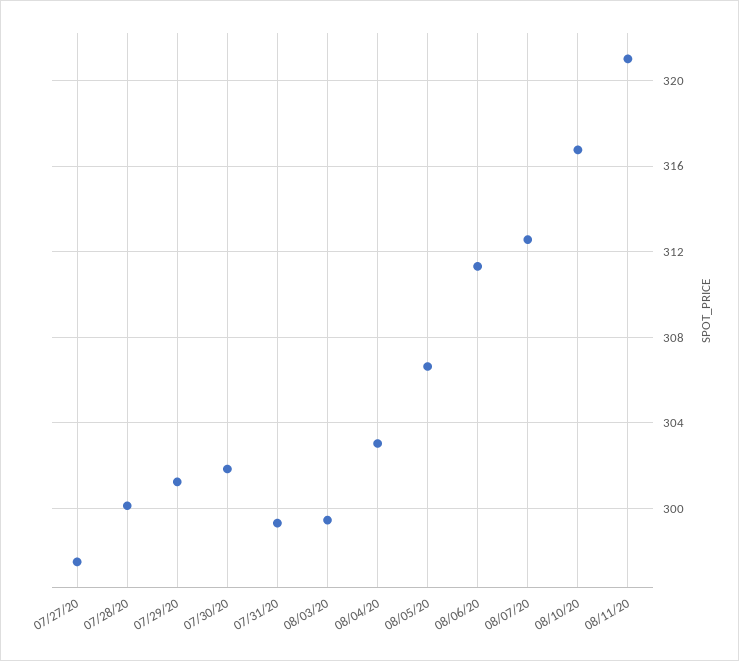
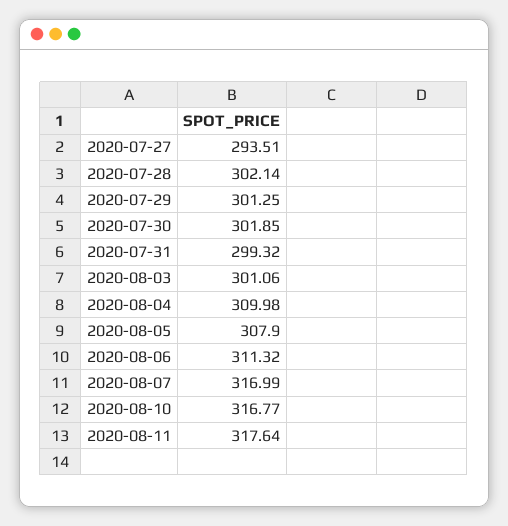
  {
-   "07/27/20": 297.5,
+   "07/27/20": 293.51,
-   "07/28/20": 300,
+   "07/28/20": 302.14,
    "07/29/20": 301.25,
    "07/30/20": 301.85,
    "07/31/20": 299.32,
-   "08/03/20": 299.5,
+   "08/03/20": 301.06,
-   "08/04/20": 303,
+   "08/04/20": 309.98,
-   "08/05/20": 306.5,
+   "08/05/20": 307.9,
    "08/06/20": 311.32,
-   "08/07/20": 312.5,
+   "08/07/20": 316.99,
    "08/10/20": 316.77,
-   "08/11/20": 321
+   "08/11/20": 317.64
  }

